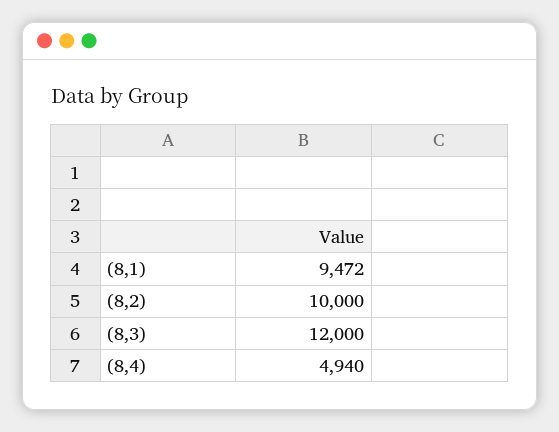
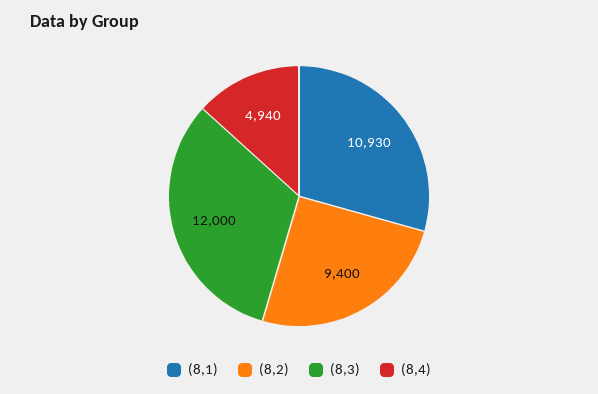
  {
-   "(8,1)": 9472,
+   "(8,1)": 10930,
-   "(8,2)": 10000,
+   "(8,2)": 9400,
    "(8,3)": 12000,
    "(8,4)": 4940
  }

